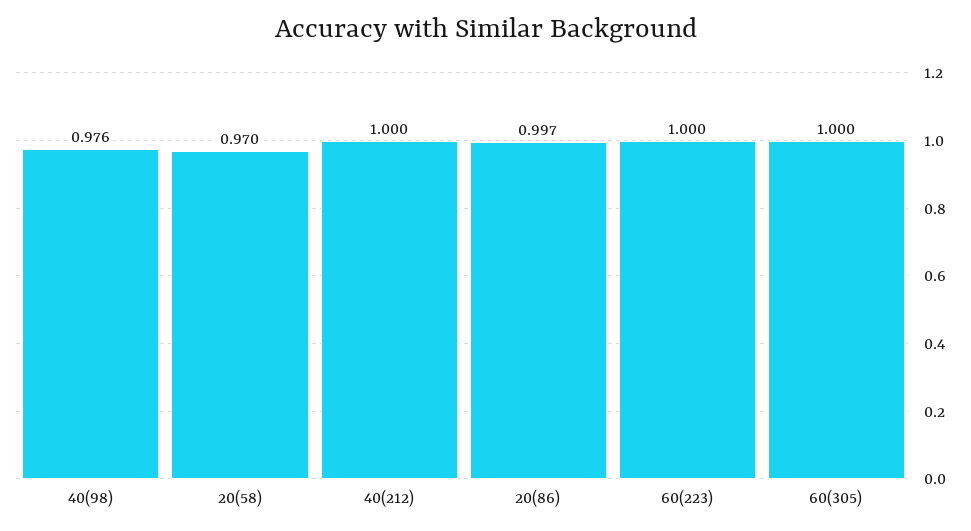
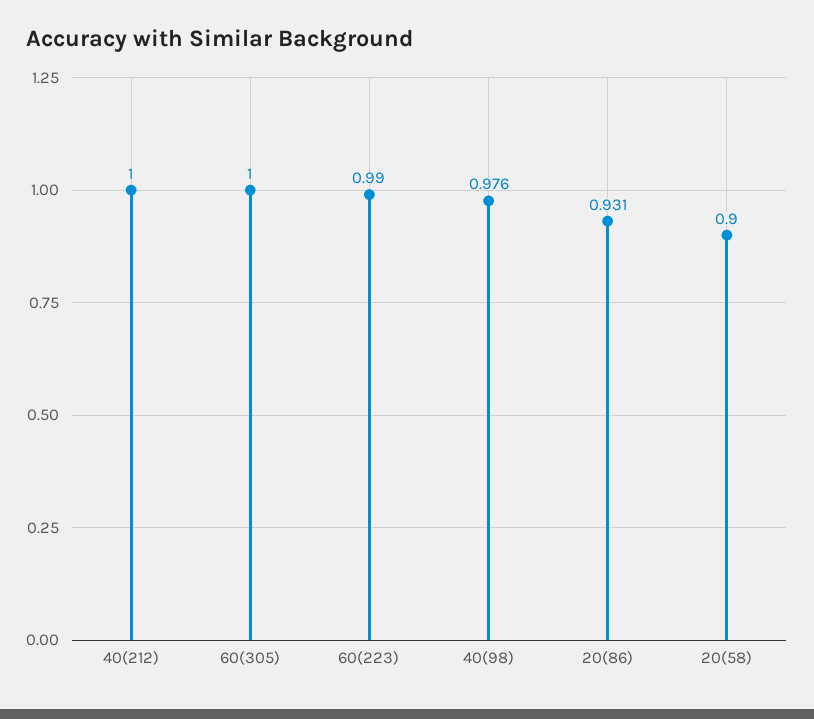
  {
    "40(98)": 0.976,
-   "20(58)": 0.97,
+   "20(58)": 0.9,
    "40(212)": 1,
-   "20(86)": 0.997,
+   "20(86)": 0.931,
-   "60(223)": 1,
+   "60(223)": 0.99,
    "60(305)": 1
  }

